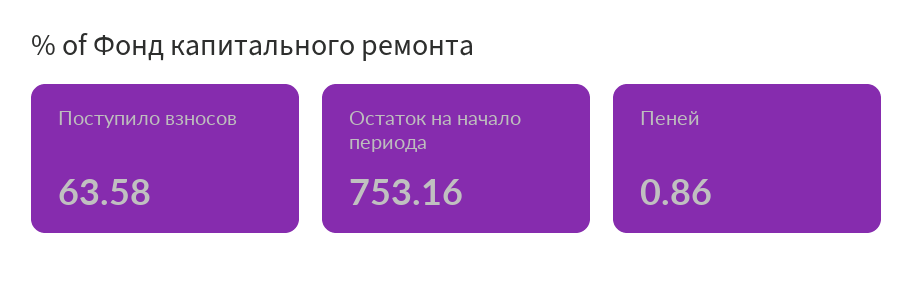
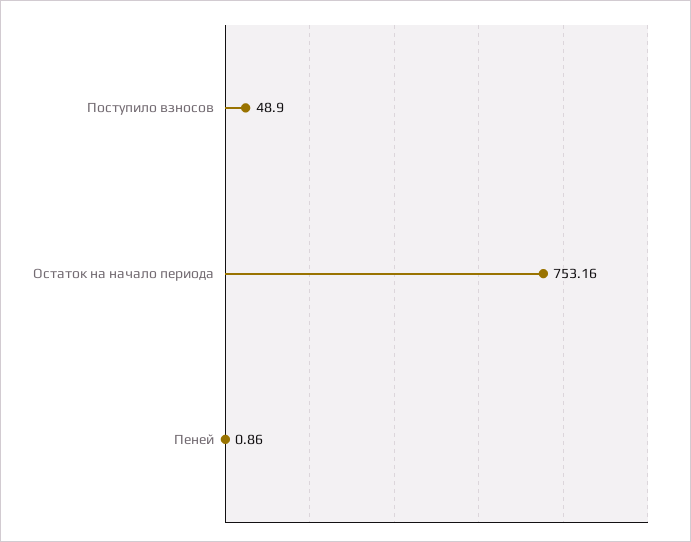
  {
-   "Поступило взносов": 63.58,
+   "Поступило взносов": 48.9,
    "Остаток на начало периода": 753.16,
    "Пеней": 0.86
  }

